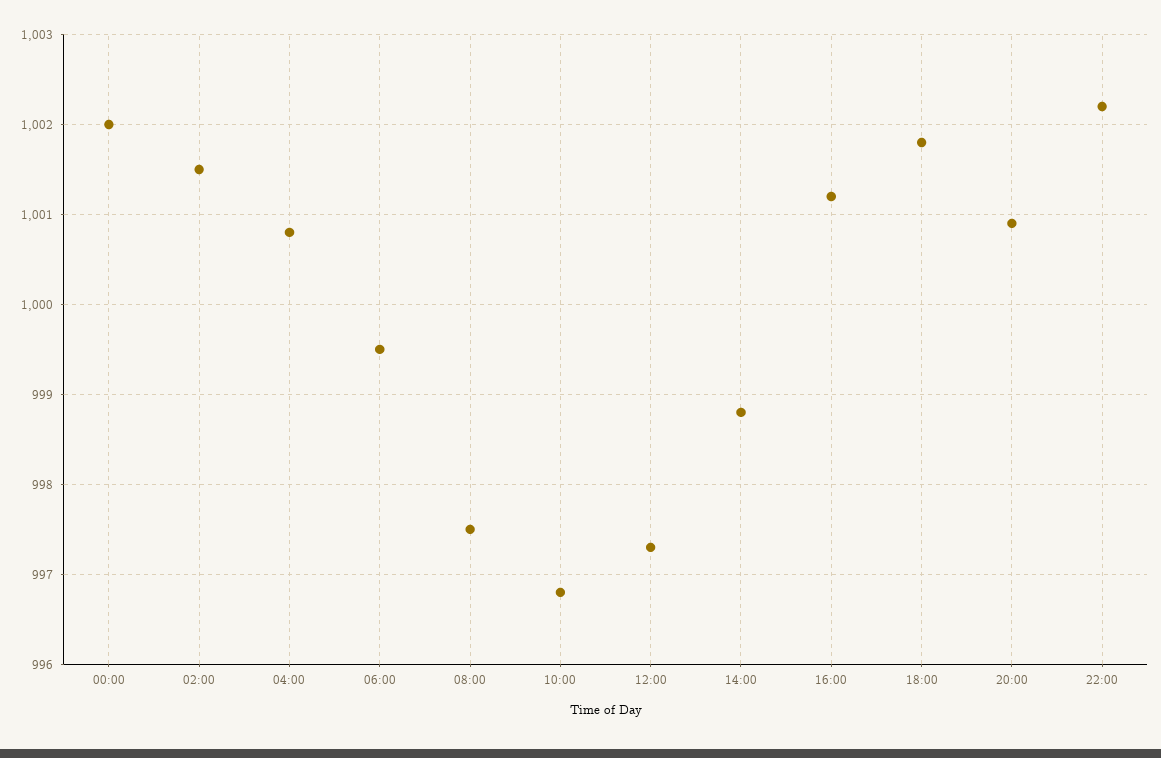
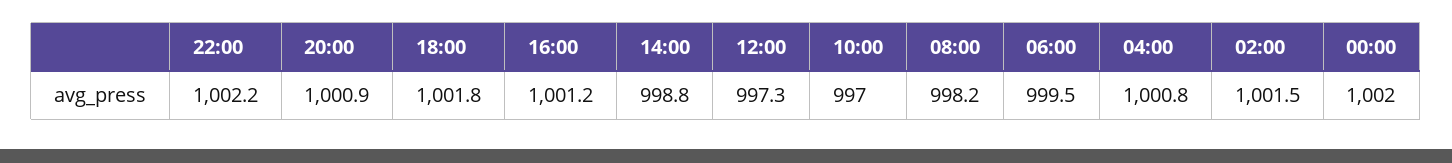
  {
    "00:00": 1002,
    "02:00": 1001.5,
    "04:00": 1000.8,
    "06:00": 999.5,
-   "08:00": 997.5,
+   "08:00": 998.2,
-   "10:00": 996.8,
+   "10:00": 997,
    "12:00": 997.3,
    "14:00": 998.8,
    "16:00": 1001.2,
    "18:00": 1001.8,
    "20:00": 1000.9,
    "22:00": 1002.2
  }

